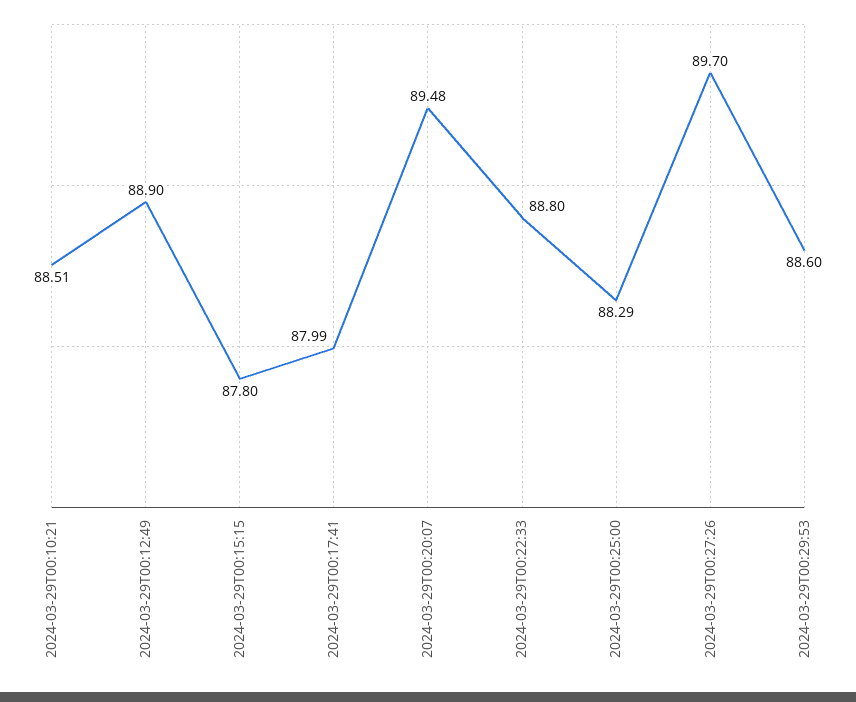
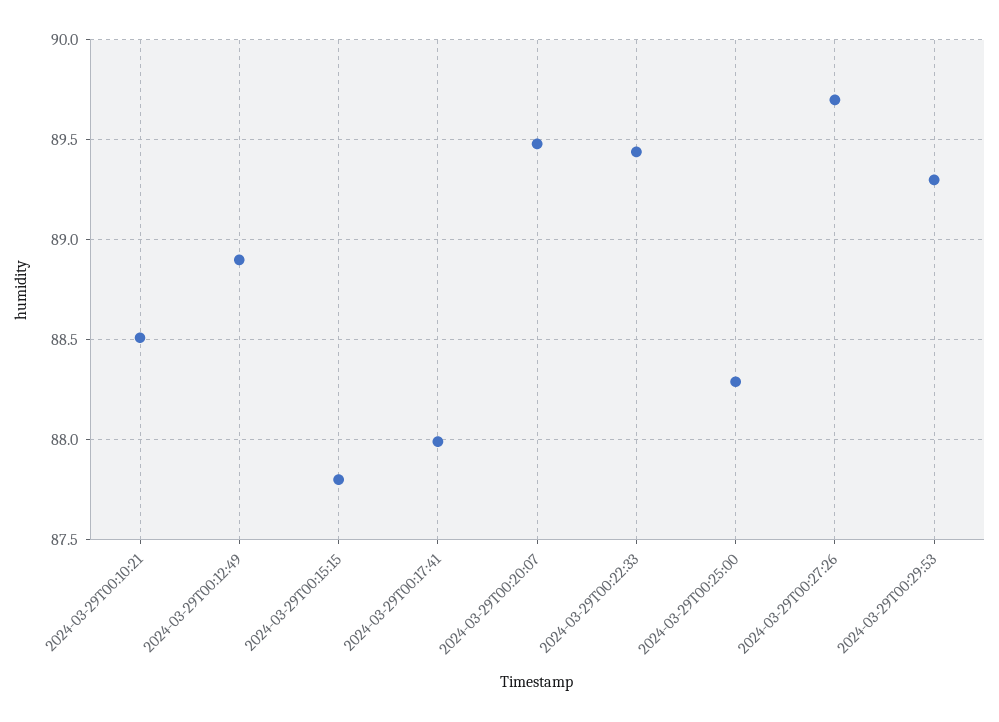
  {
    "2024-03-29T00:10:21": 88.51,
    "2024-03-29T00:12:49": 88.9,
    "2024-03-29T00:15:15": 87.8,
    "2024-03-29T00:17:41": 87.99,
    "2024-03-29T00:20:07": 89.48,
-   "2024-03-29T00:22:33": 88.8,
+   "2024-03-29T00:22:33": 89.45,
    "2024-03-29T00:25:00": 88.29,
    "2024-03-29T00:27:26": 89.7,
-   "2024-03-29T00:29:53": 88.6
+   "2024-03-29T00:29:53": 89.3
  }

